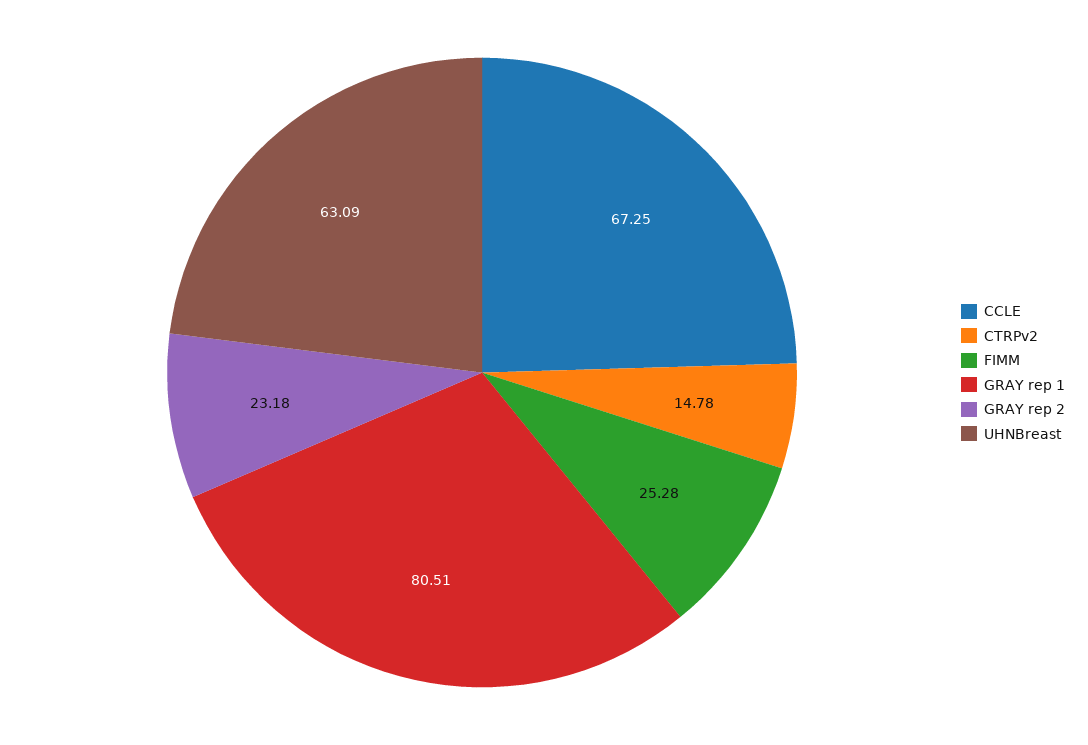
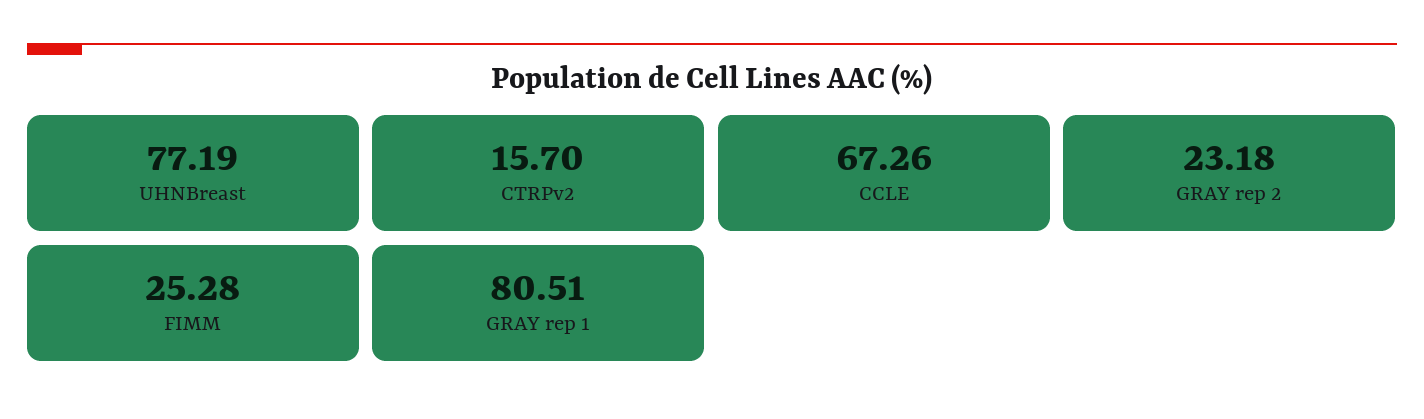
  {
-   "CCLE": 67.25,
+   "CCLE": 67.26,
-   "CTRPv2": 14.78,
+   "CTRPv2": 15.7,
    "FIMM": 25.28,
    "GRAY rep 1": 80.51,
    "GRAY rep 2": 23.18,
-   "UHNBreast": 63.09
+   "UHNBreast": 77.19
  }

